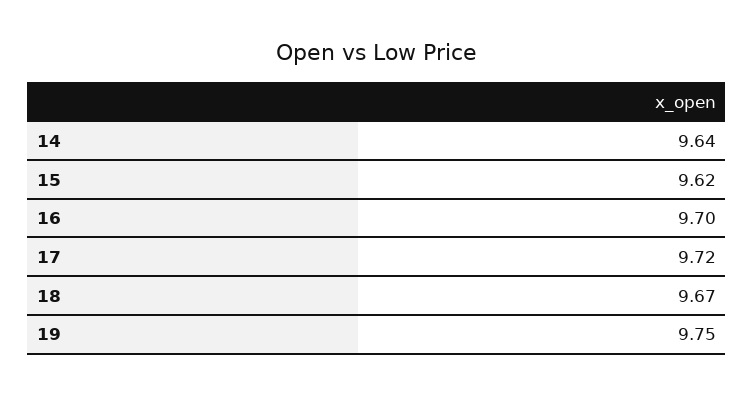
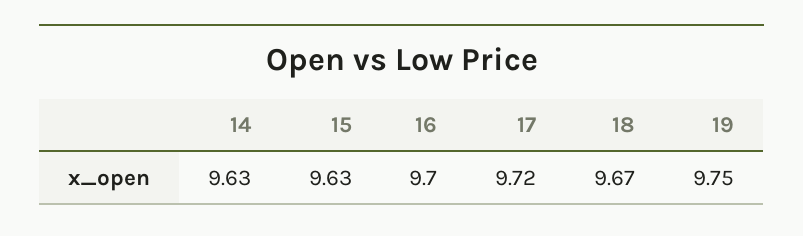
  {
-   "14": 9.64,
+   "14": 9.63,
-   "15": 9.62,
+   "15": 9.63,
    "16": 9.7,
    "17": 9.72,
    "18": 9.67,
    "19": 9.75
  }

